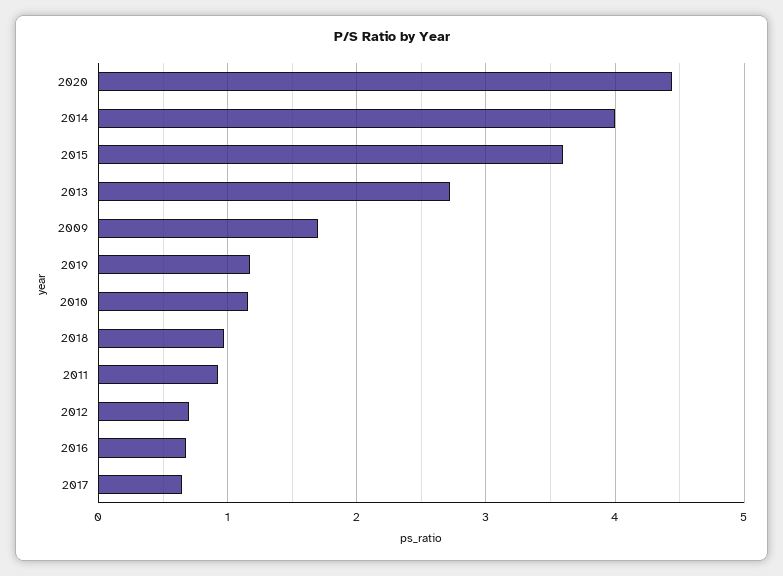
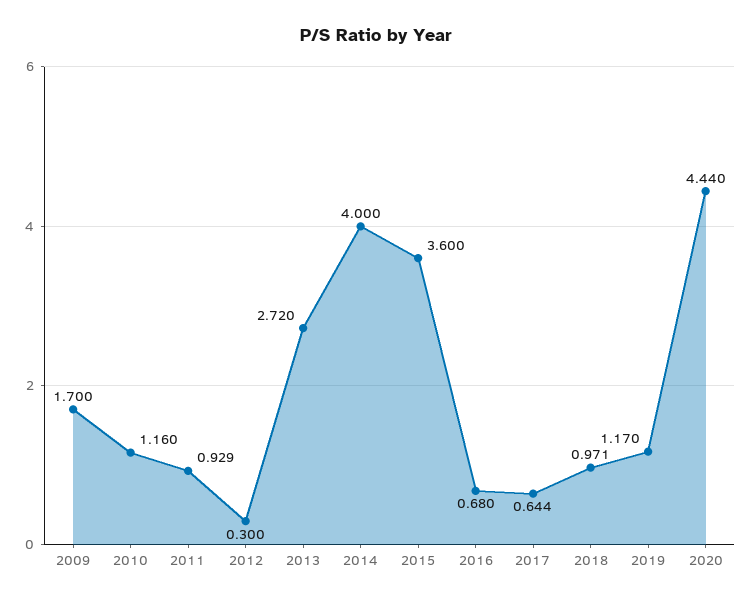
  {
    "2020": 4.44,
    "2014": 4,
    "2015": 3.6,
    "2013": 2.72,
    "2009": 1.7,
    "2019": 1.17,
    "2010": 1.16,
    "2018": 0.971,
    "2011": 0.929,
-   "2012": 0.7,
+   "2012": 0.3,
    "2016": 0.68,
    "2017": 0.644
  }

